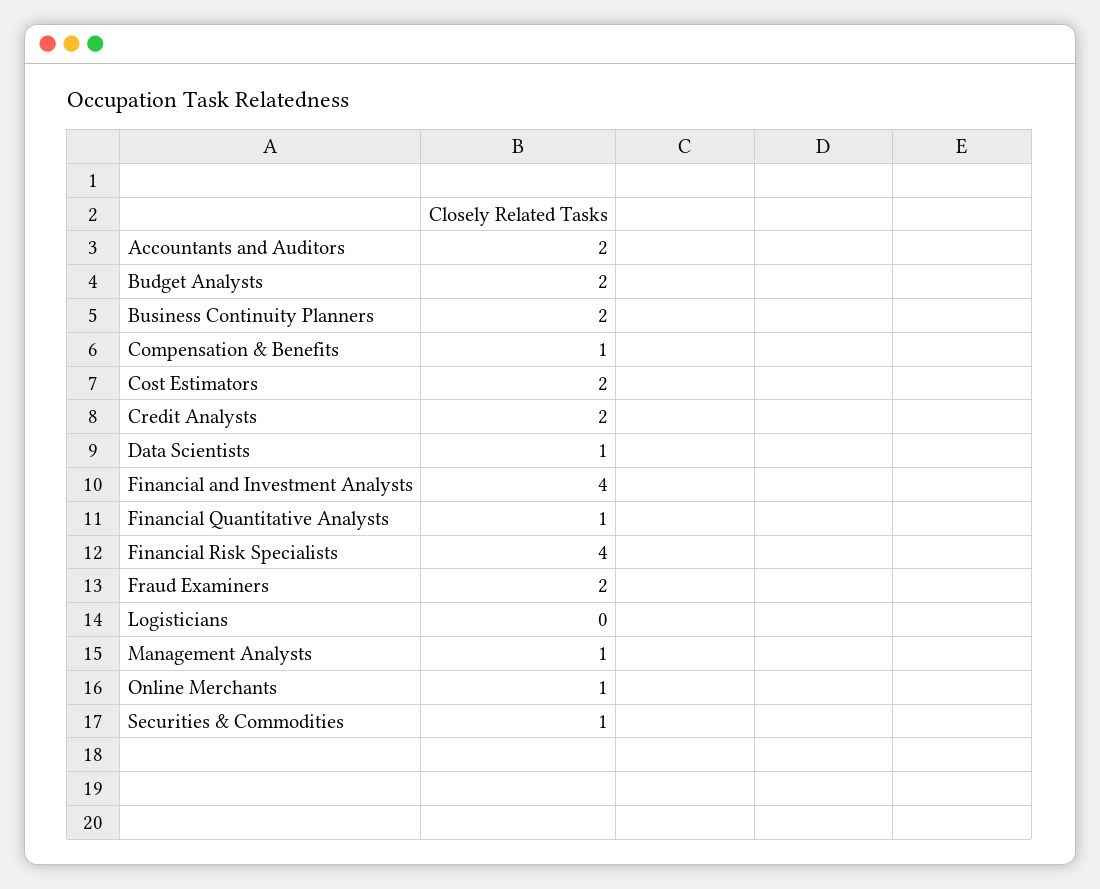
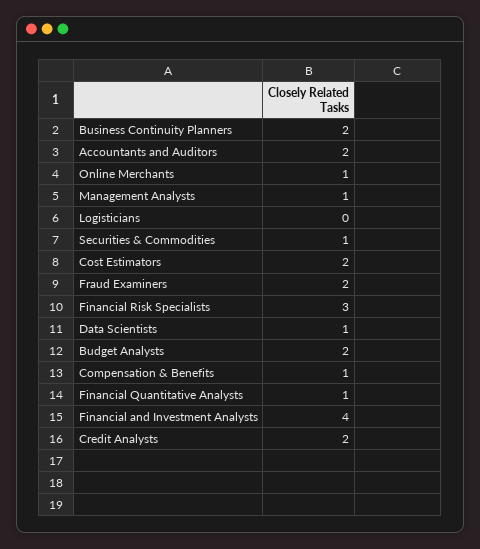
  {
    "Accountants and Auditors": 2,
    "Budget Analysts": 2,
    "Business Continuity Planners": 2,
    "Compensation & Benefits": 1,
    "Cost Estimators": 2,
    "Credit Analysts": 2,
    "Data Scientists": 1,
    "Financial and Investment Analysts": 4,
    "Financial Quantitative Analysts": 1,
-   "Financial Risk Specialists": 4,
+   "Financial Risk Specialists": 3,
    "Fraud Examiners": 2,
    "Logisticians": 0,
    "Management Analysts": 1,
    "Online Merchants": 1,
    "Securities & Commodities": 1
  }

